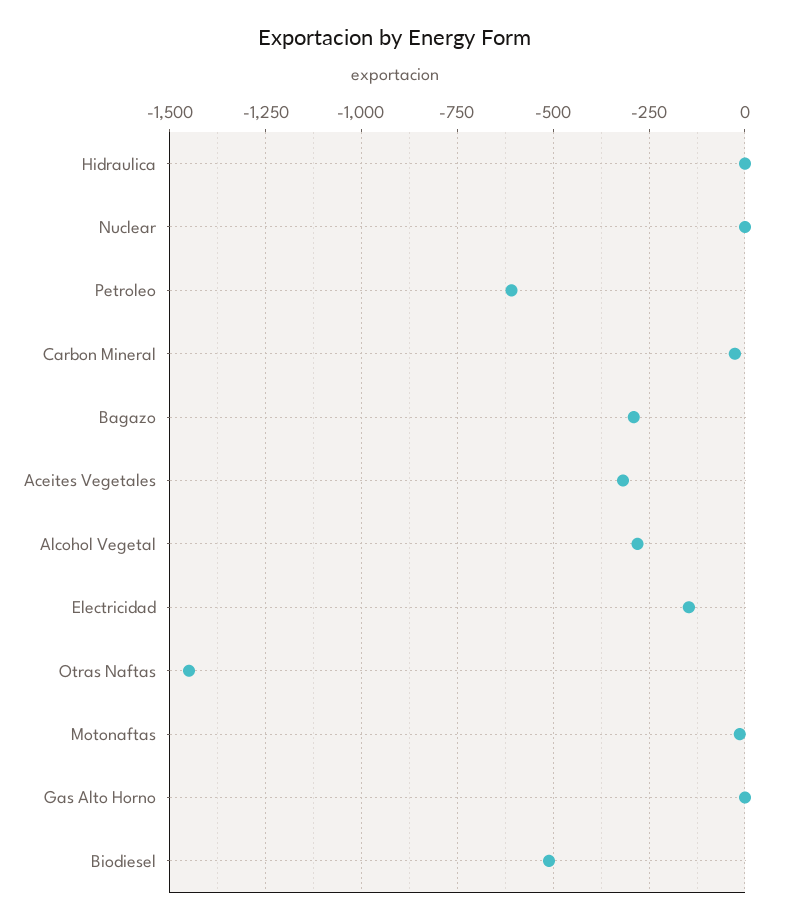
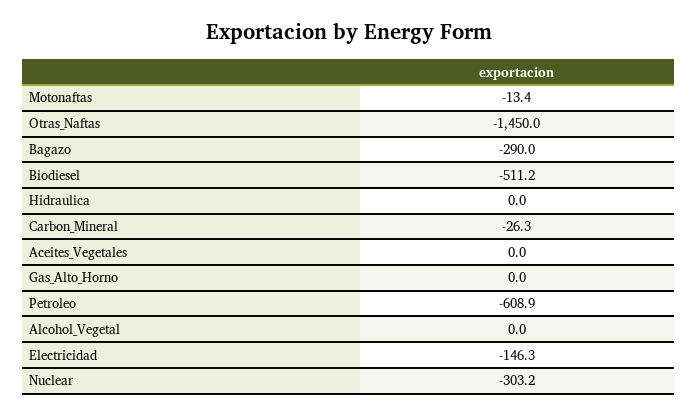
  {
    "Hidraulica": 0,
-   "Nuclear": 0,
+   "Nuclear": -303.2,
    "Petroleo": -608.9,
    "Carbon Mineral": -26.3,
    "Bagazo": -290,
-   "Aceites Vegetales": -325,
+   "Aceites Vegetales": 0,
-   "Alcohol Vegetal": -275,
+   "Alcohol Vegetal": 0,
    "Electricidad": -146.3,
    "Otras Naftas": -1450,
    "Motonaftas": -13.4,
    "Gas Alto Horno": 0,
    "Biodiesel": -511.2
  }

